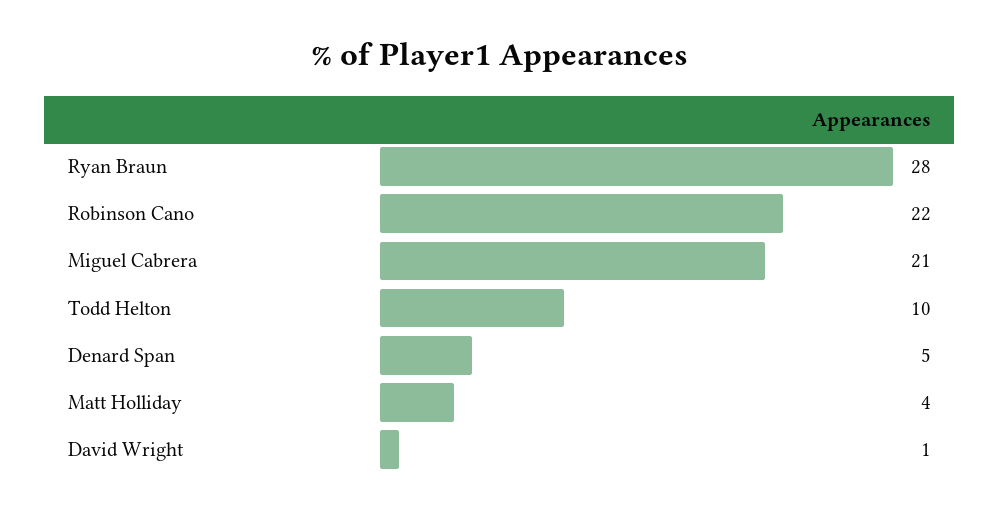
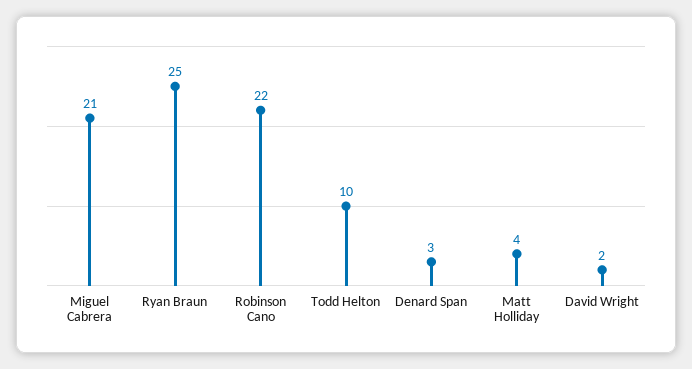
  {
-   "Ryan Braun": 28,
+   "Ryan Braun": 25,
    "Robinson Cano": 22,
    "Miguel Cabrera": 21,
    "Todd Helton": 10,
-   "Denard Span": 5,
+   "Denard Span": 3,
    "Matt Holliday": 4,
-   "David Wright": 1
+   "David Wright": 2
  }

